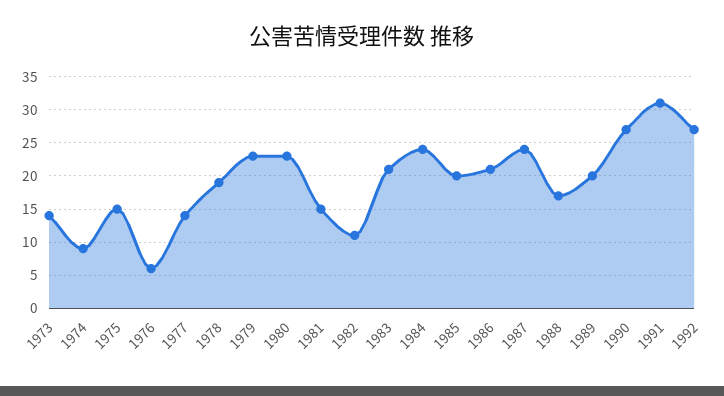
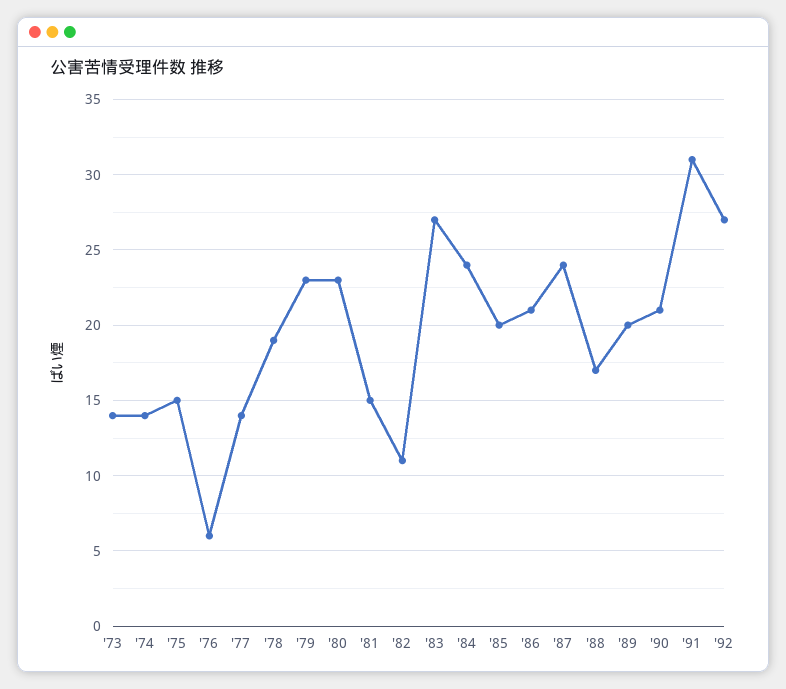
  {
    "1973": 14,
-   "1974": 9,
+   "1974": 14,
    "1975": 15,
    "1976": 6,
    "1977": 14,
    "1978": 19,
    "1979": 23,
    "1980": 23,
    "1981": 15,
    "1982": 11,
-   "1983": 21,
+   "1983": 27,
    "1984": 24,
    "1985": 20,
    "1986": 21,
    "1987": 24,
    "1988": 17,
    "1989": 20,
-   "1990": 27,
+   "1990": 21,
    "1991": 31,
    "1992": 27
  }

